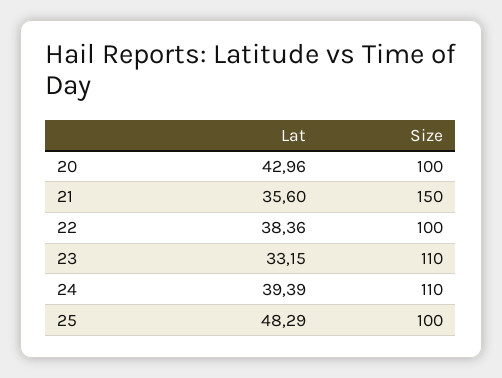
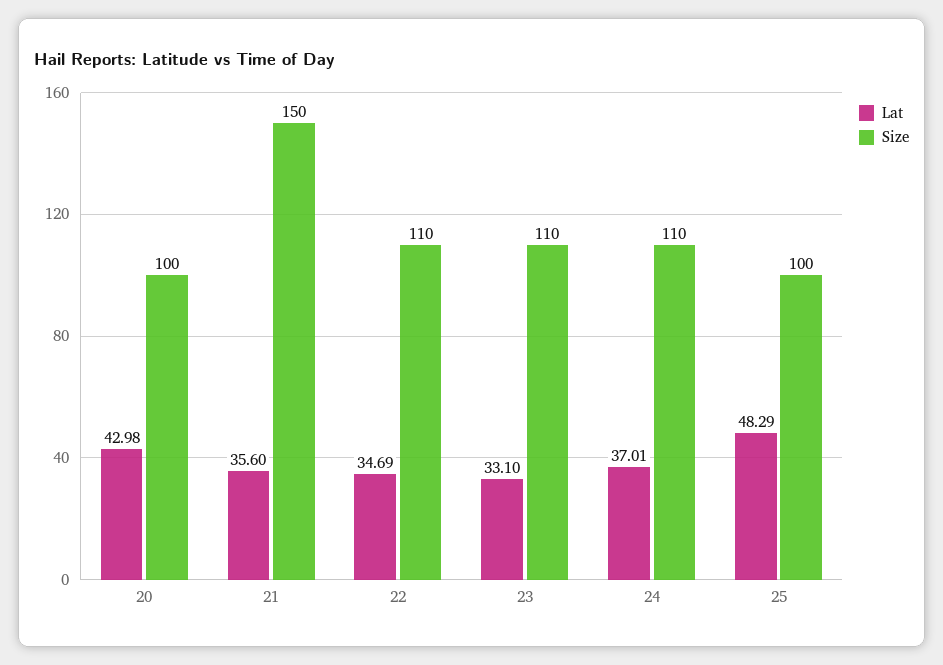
  {
    "Lat": {
-     "20": 42.96,
+     "20": 42.98,
      "21": 35.6,
-     "22": 38.36,
+     "22": 34.69,
-     "23": 33.15,
+     "23": 33.1,
-     "24": 39.39,
+     "24": 37.01,
      "25": 48.29
    },
    "Size": {
      "20": 100,
      "21": 150,
-     "22": 100,
+     "22": 110,
      "23": 110,
      "24": 110,
      "25": 100
    }
  }

